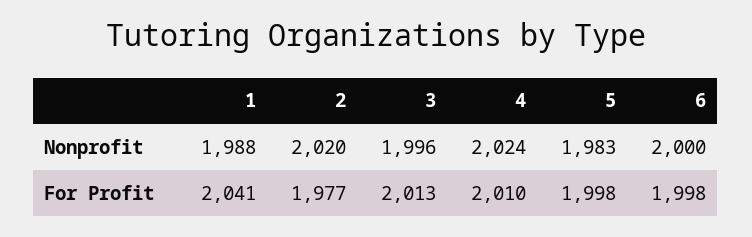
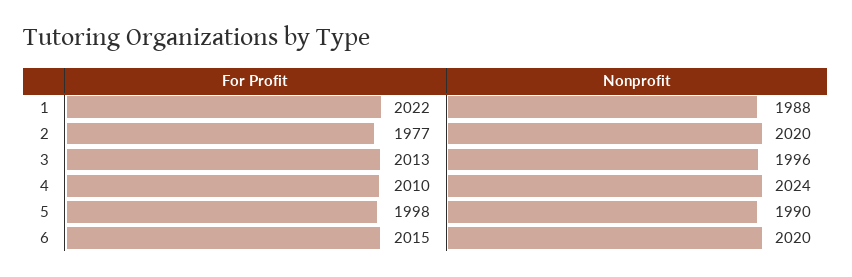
  {
    "1": {
      "Nonprofit": 1988,
-     "For Profit": 2041
+     "For Profit": 2022
    },
    "2": {
      "Nonprofit": 2020,
      "For Profit": 1977
    },
    "3": {
      "Nonprofit": 1996,
      "For Profit": 2013
    },
    "4": {
      "Nonprofit": 2024,
      "For Profit": 2010
    },
    "5": {
-     "Nonprofit": 1983,
+     "Nonprofit": 1990,
      "For Profit": 1998
    },
    "6": {
-     "Nonprofit": 2000,
+     "Nonprofit": 2020,
-     "For Profit": 1998
+     "For Profit": 2015
    }
  }

